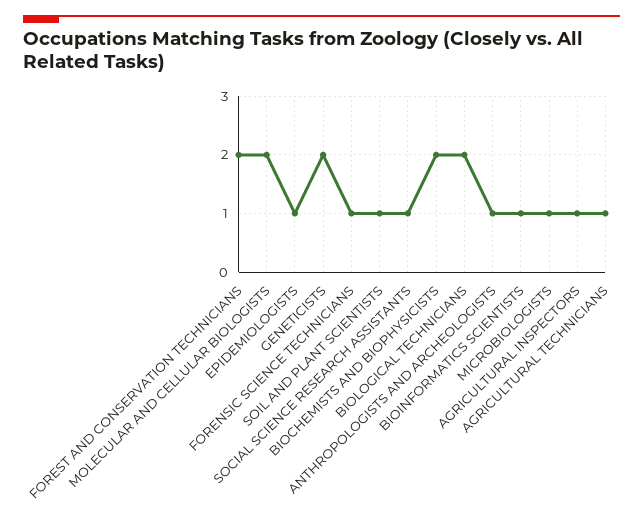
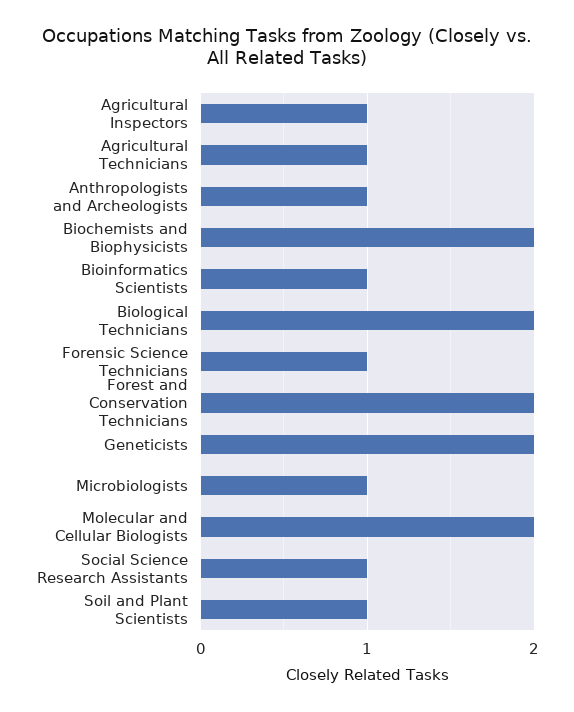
  {
    "FOREST AND CONSERVATION TECHNICIANS": 2,
    "MOLECULAR AND CELLULAR BIOLOGISTS": 2,
-   "EPIDEMIOLOGISTS": 1,
    "GENETICISTS": 2,
    "FORENSIC SCIENCE TECHNICIANS": 1,
    "SOIL AND PLANT SCIENTISTS": 1,
    "SOCIAL SCIENCE RESEARCH ASSISTANTS": 1,
    "BIOCHEMISTS AND BIOPHYSICISTS": 2,
    "BIOLOGICAL TECHNICIANS": 2,
    "ANTHROPOLOGISTS AND ARCHEOLOGISTS": 1,
    "BIOINFORMATICS SCIENTISTS": 1,
    "MICROBIOLOGISTS": 1,
    "AGRICULTURAL INSPECTORS": 1,
    "AGRICULTURAL TECHNICIANS": 1
  }

